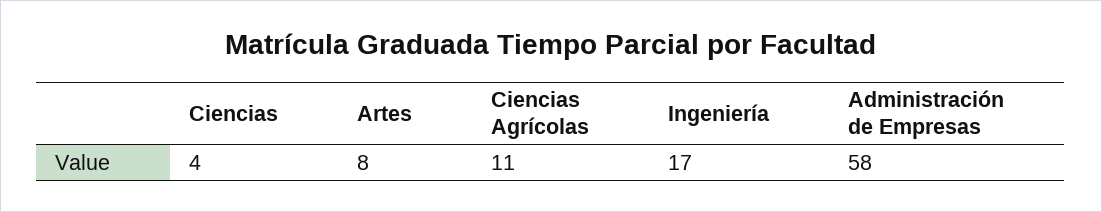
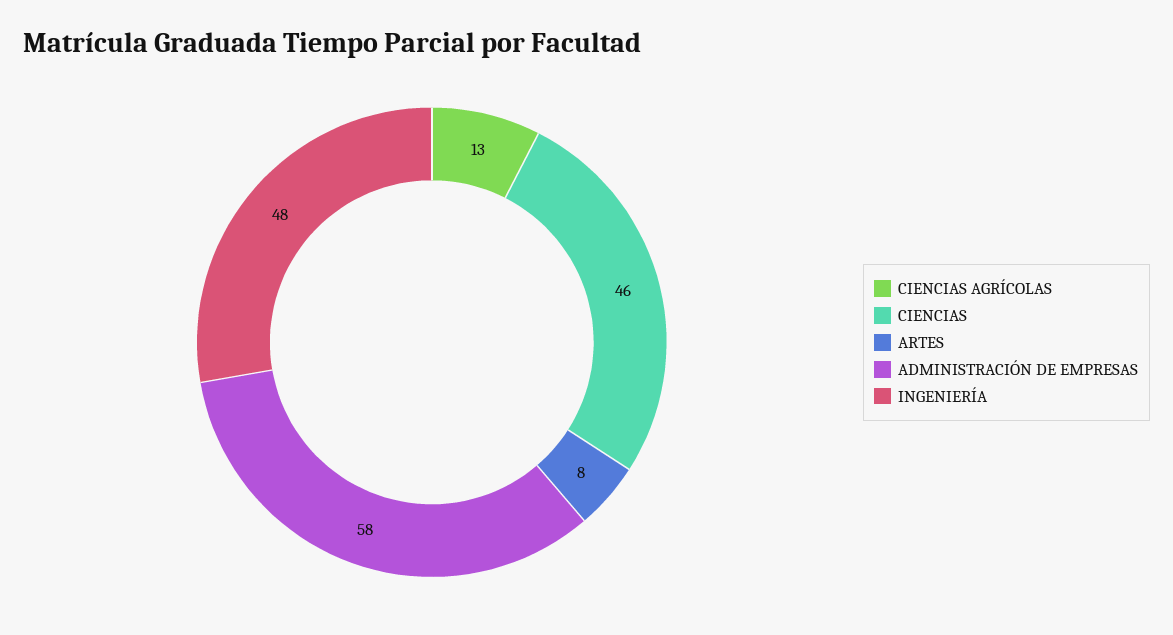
  {
-   "Ciencias": 4,
+   "Ciencias": 46,
    "Artes": 8,
-   "Ciencias Agrícolas": 11,
+   "Ciencias Agrícolas": 13,
-   "Ingeniería": 17,
+   "Ingeniería": 48,
    "Administración de Empresas": 58
  }

